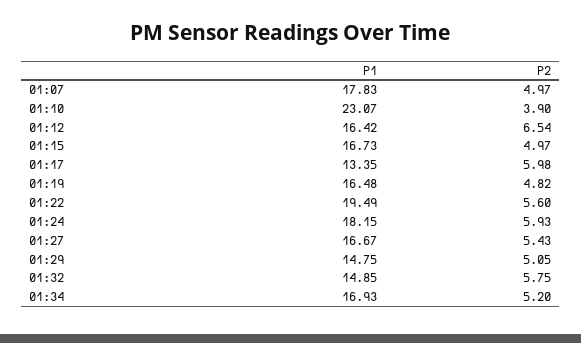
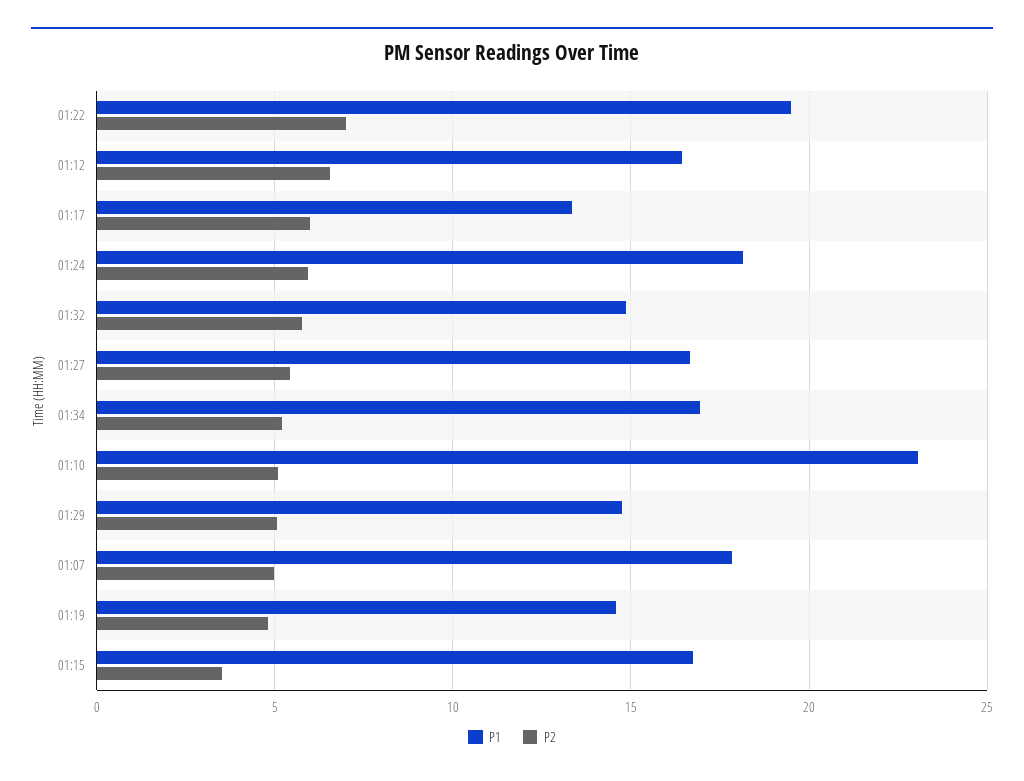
  {
    "P1": {
      "01:07": 17.83,
      "01:10": 23.07,
      "01:12": 16.42,
      "01:15": 16.73,
      "01:17": 13.35,
-     "01:19": 16.48,
+     "01:19": 14.5,
      "01:22": 19.49,
      "01:24": 18.15,
      "01:27": 16.67,
      "01:29": 14.75,
      "01:32": 14.85,
      "01:34": 16.93
    },
    "P2": {
      "01:07": 4.97,
-     "01:10": 3.9,
+     "01:10": 5,
      "01:12": 6.54,
-     "01:15": 4.97,
+     "01:15": 3.5,
      "01:17": 5.98,
      "01:19": 4.82,
-     "01:22": 5.6,
+     "01:22": 7,
      "01:24": 5.93,
      "01:27": 5.43,
      "01:29": 5.05,
      "01:32": 5.75,
      "01:34": 5.2
    }
  }

